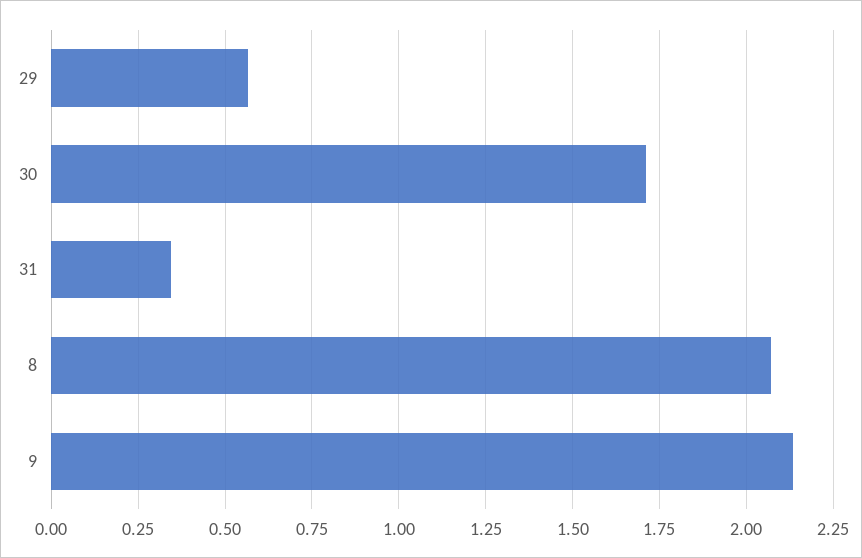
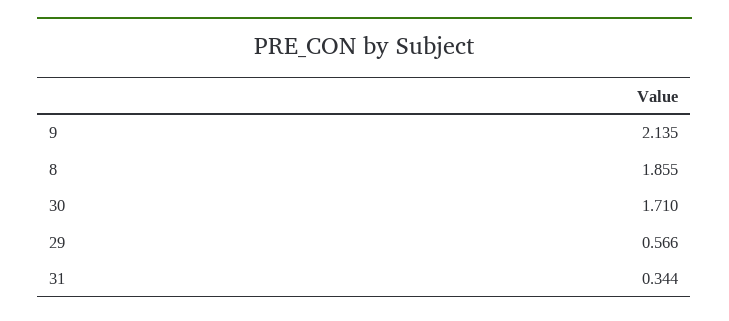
  {
    "29": 0.566,
    "30": 1.71,
    "31": 0.344,
-   "8": 2.075,
+   "8": 1.855,
    "9": 2.135
  }

